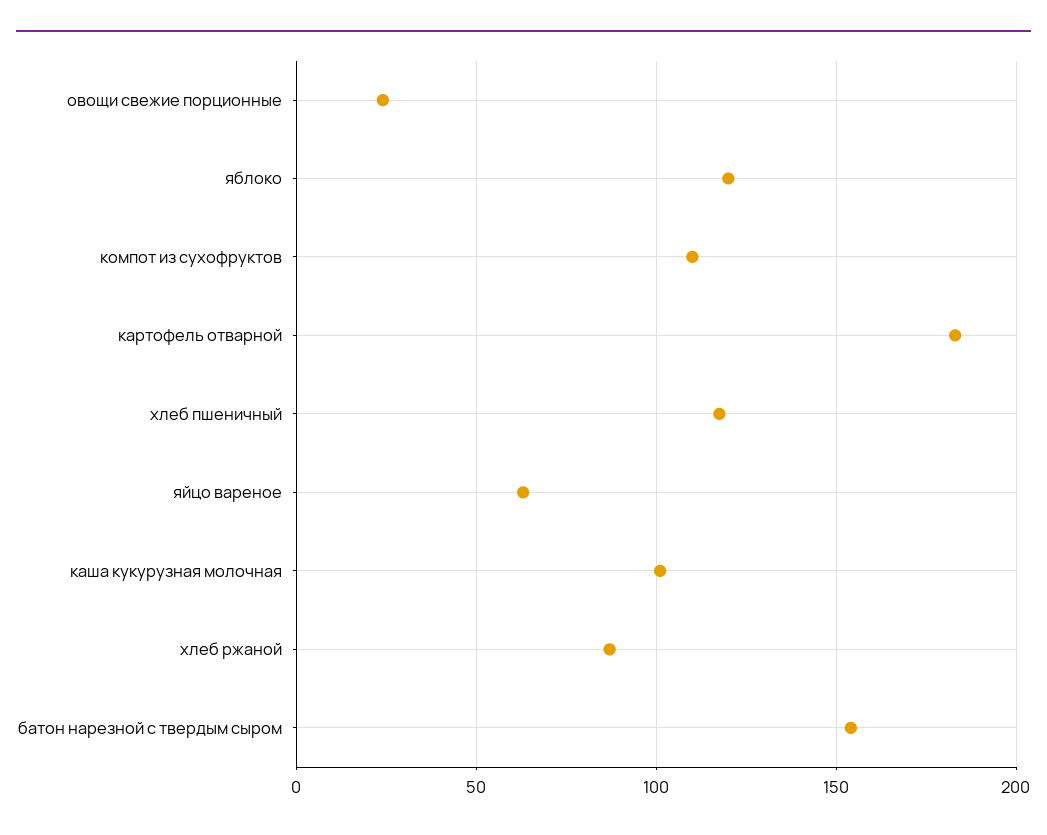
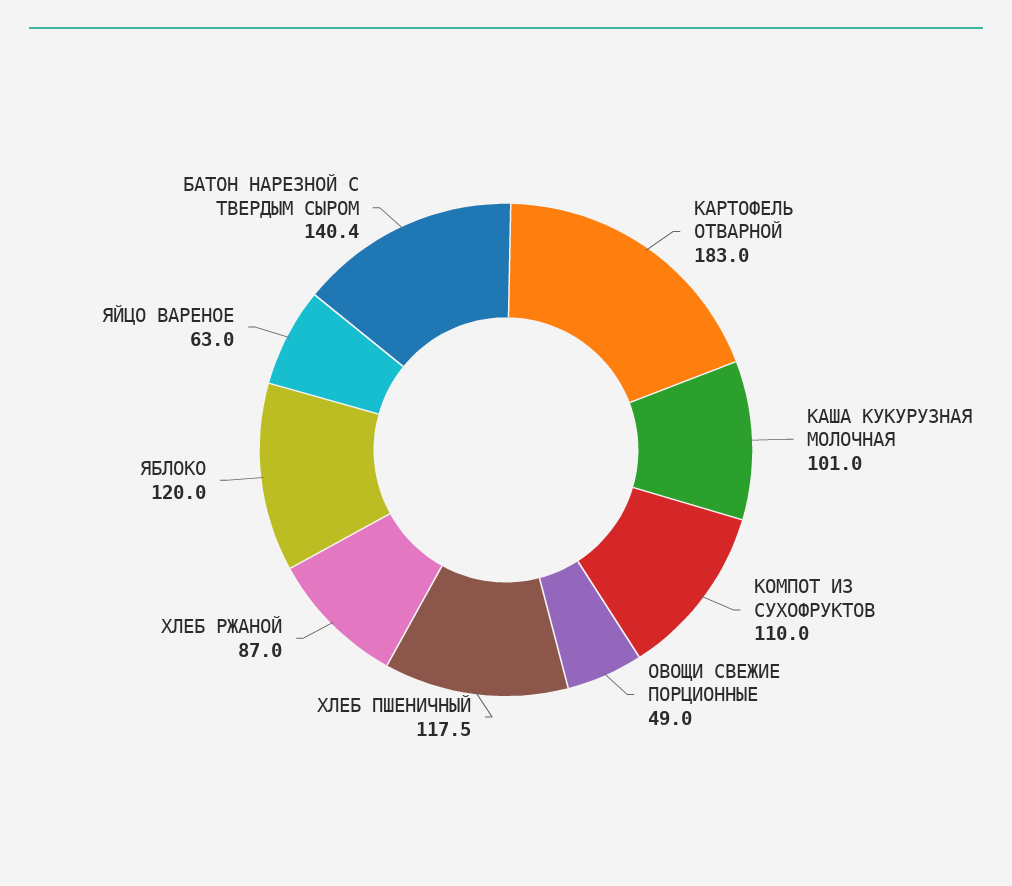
  {
-   "овощи свежие порционные": 25,
+   "овощи свежие порционные": 49,
    "яблоко": 120,
    "компот из сухофруктов": 110,
    "картофель отварной": 183,
    "хлеб пшеничный": 117.5,
    "яйцо вареное": 63,
    "каша кукурузная молочная": 101,
    "хлеб ржаной": 87,
-   "батон нарезной с твердым сыром": 155
+   "батон нарезной с твердым сыром": 140.4
  }

